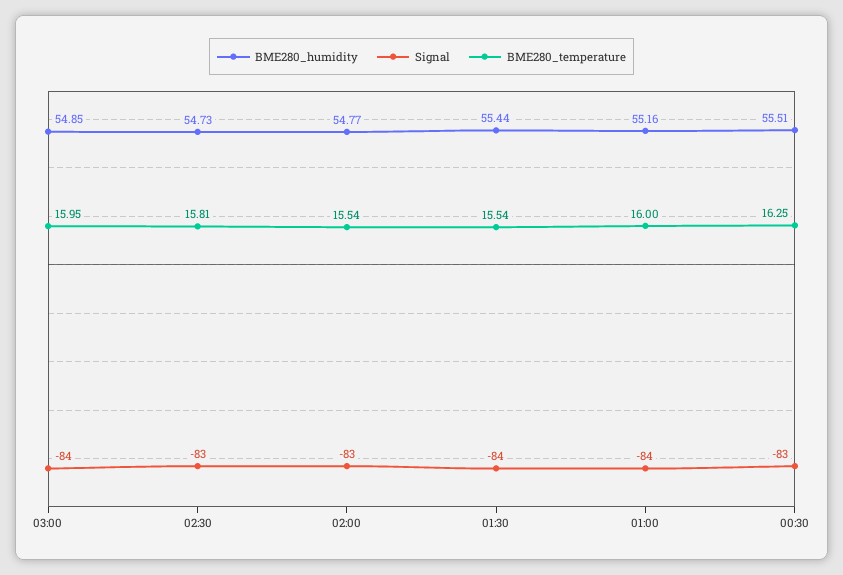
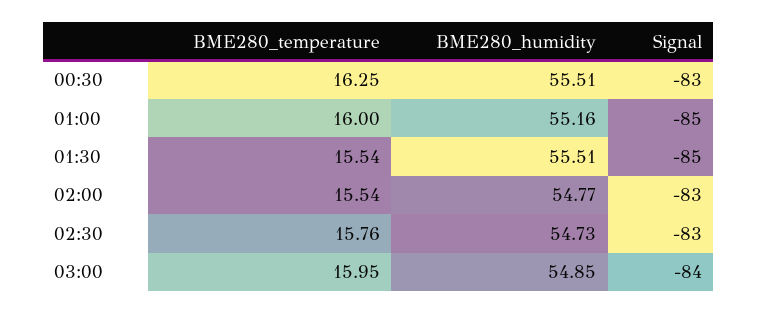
  {
    "BME280_humidity": {
      "03:00": 54.85,
      "02:30": 54.73,
      "02:00": 54.77,
-     "01:30": 55.44,
+     "01:30": 55.51,
      "01:00": 55.16,
      "00:30": 55.51
    },
    "Signal": {
      "03:00": -84,
      "02:30": -83,
      "02:00": -83,
-     "01:30": -84,
+     "01:30": -85,
-     "01:00": -84,
+     "01:00": -85,
      "00:30": -83
    },
    "BME280_temperature": {
      "03:00": 15.95,
-     "02:30": 15.81,
+     "02:30": 15.76,
      "02:00": 15.54,
      "01:30": 15.54,
      "01:00": 16,
      "00:30": 16.25
    }
  }

